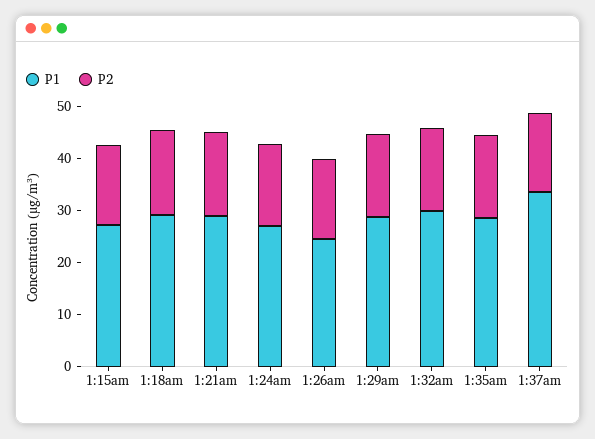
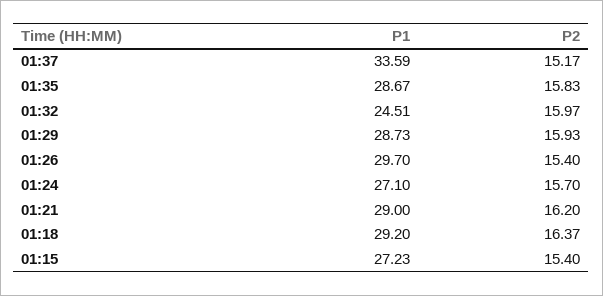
  {
    "P1": {
      "1:15am": 27.23,
      "1:18am": 29.2,
      "1:21am": 29,
      "1:24am": 27.1,
-     "1:26am": 24,
+     "1:26am": 29.7,
      "1:29am": 28.73,
-     "1:32am": 30,
+     "1:32am": 24.51,
      "1:35am": 28.67,
      "1:37am": 33.59
    },
    "P2": {
      "1:15am": 15.4,
      "1:18am": 16.37,
      "1:21am": 16.2,
      "1:24am": 15.7,
      "1:26am": 15.4,
      "1:29am": 15.93,
      "1:32am": 15.97,
      "1:35am": 15.83,
      "1:37am": 15.17
    }
  }

